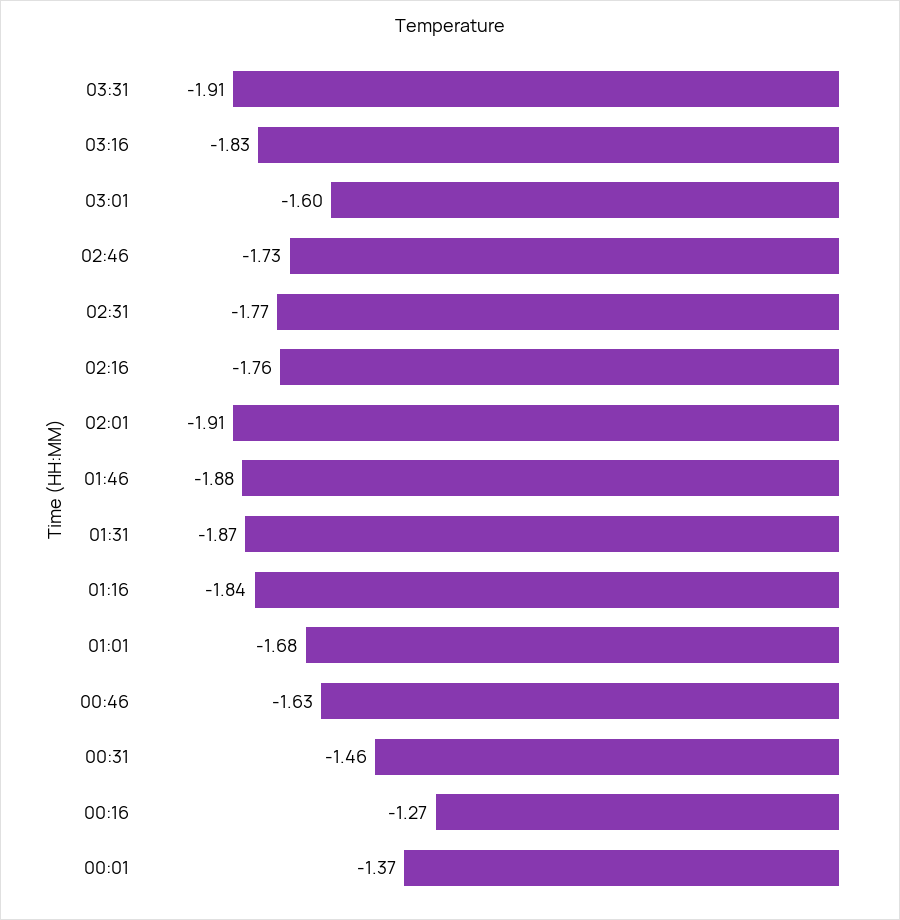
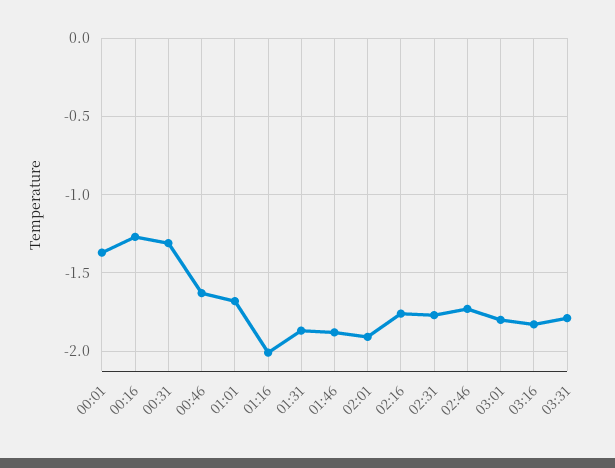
  {
-   "03:31": -1.91,
+   "03:31": -1.8,
    "03:16": -1.83,
-   "03:01": -1.6,
+   "03:01": -1.8,
    "02:46": -1.73,
    "02:31": -1.77,
    "02:16": -1.76,
    "02:01": -1.91,
    "01:46": -1.88,
    "01:31": -1.87,
-   "01:16": -1.84,
+   "01:16": -2,
    "01:01": -1.68,
    "00:46": -1.63,
-   "00:31": -1.46,
+   "00:31": -1.3,
    "00:16": -1.27,
    "00:01": -1.37
  }

